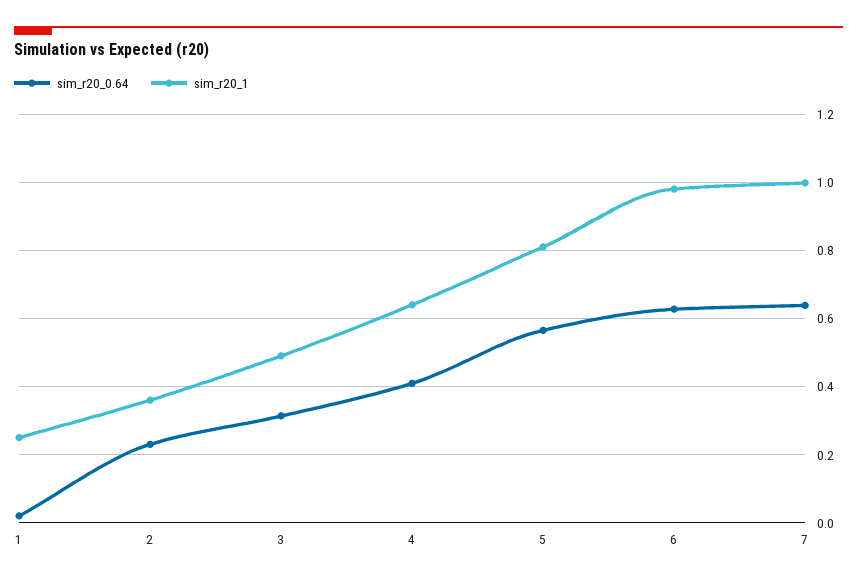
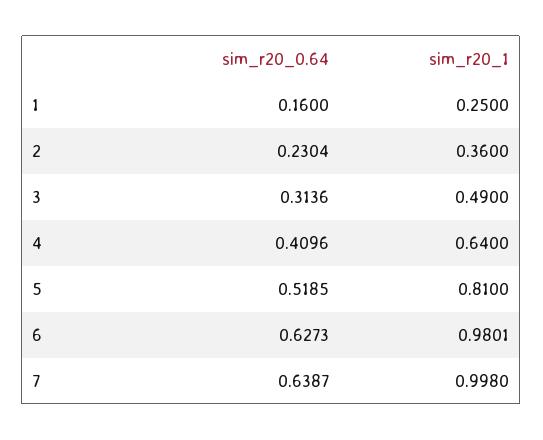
  {
    "sim_r20_0.64": {
-     "1": 0.02,
+     "1": 0.16,
      "2": 0.2304,
      "3": 0.3136,
      "4": 0.4096,
-     "5": 0.56,
+     "5": 0.5185,
      "6": 0.6273,
      "7": 0.6387
    },
    "sim_r20_1": {
      "1": 0.25,
      "2": 0.36,
      "3": 0.49,
      "4": 0.64,
      "5": 0.81,
      "6": 0.9801,
      "7": 0.998
    }
  }

